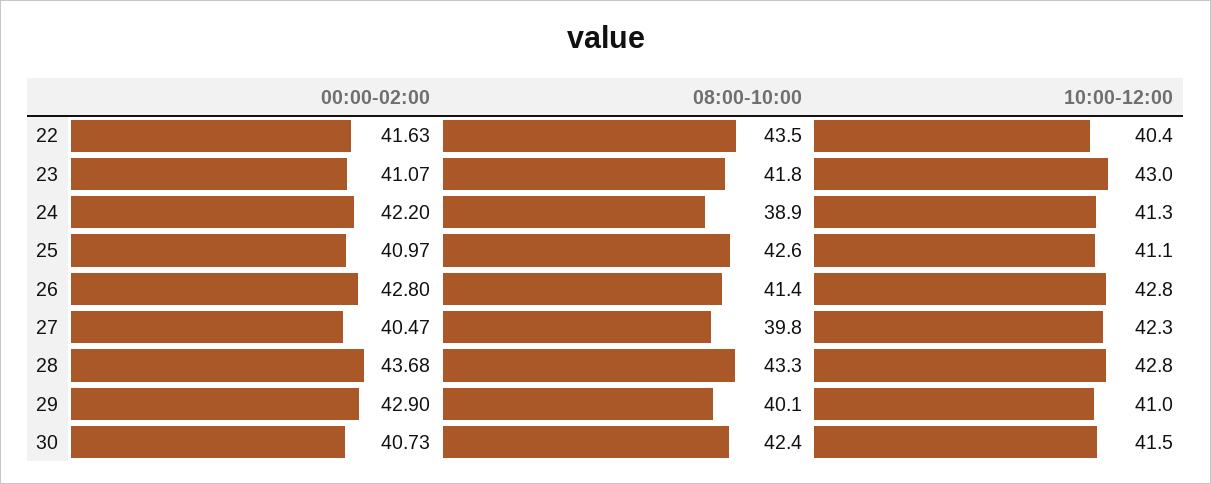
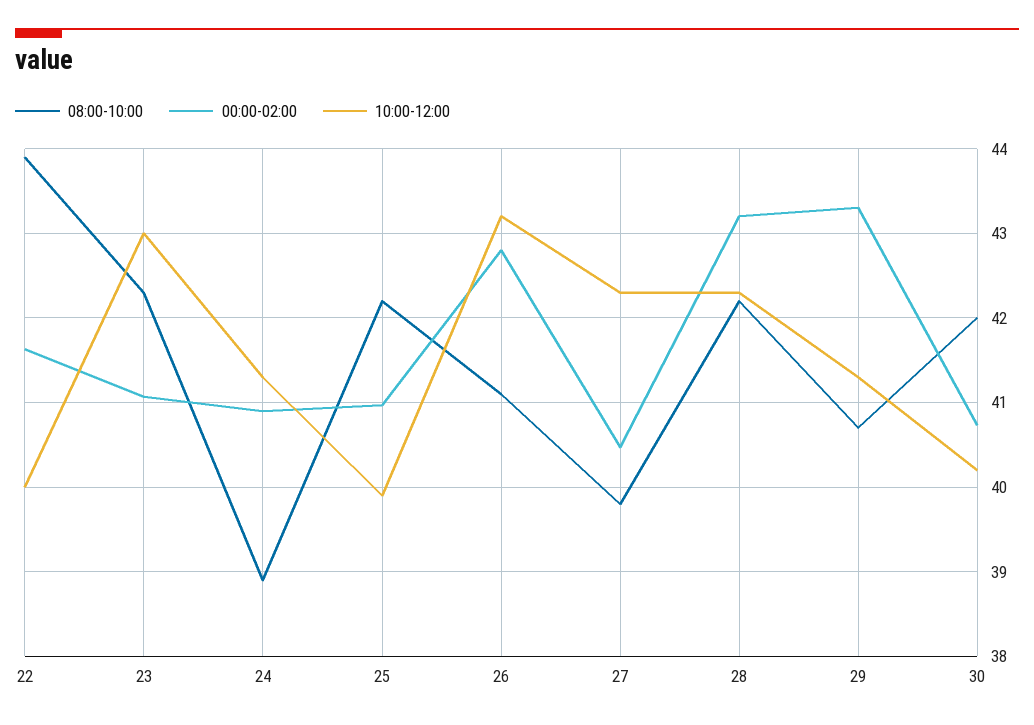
  {
    "00:00-02:00": {
      "22": 41.63,
      "23": 41.07,
-     "24": 42.2,
+     "24": 40.9,
      "25": 40.97,
      "26": 42.8,
      "27": 40.47,
-     "28": 43.68,
+     "28": 43.2,
-     "29": 42.9,
+     "29": 43.3,
      "30": 40.73
    },
    "08:00-10:00": {
-     "22": 43.5,
+     "22": 43.9,
-     "23": 41.8,
+     "23": 42.3,
      "24": 38.9,
-     "25": 42.6,
+     "25": 42.2,
-     "26": 41.4,
+     "26": 41.1,
      "27": 39.8,
-     "28": 43.3,
+     "28": 42.2,
-     "29": 40.1,
+     "29": 40.7,
-     "30": 42.4
+     "30": 42
    },
    "10:00-12:00": {
-     "22": 40.4,
+     "22": 40,
      "23": 43,
      "24": 41.3,
-     "25": 41.1,
+     "25": 39.9,
-     "26": 42.8,
+     "26": 43.2,
      "27": 42.3,
-     "28": 42.8,
+     "28": 42.3,
-     "29": 41,
+     "29": 41.3,
-     "30": 41.5
+     "30": 40.2
    }
  }

